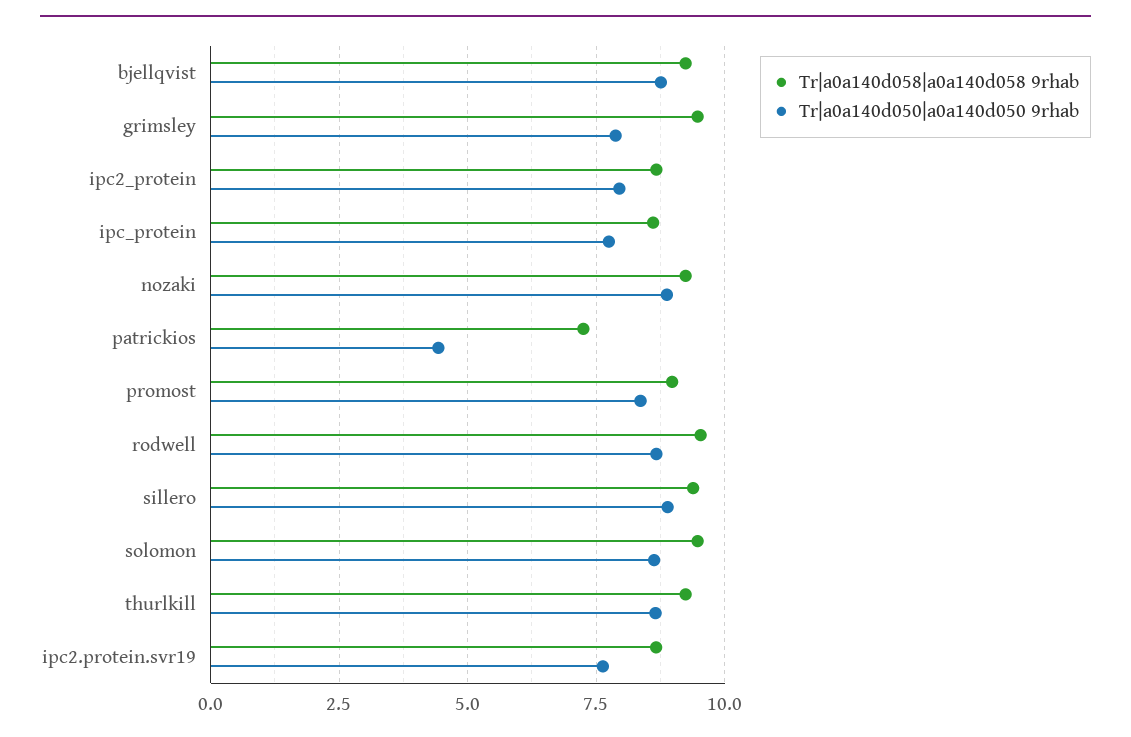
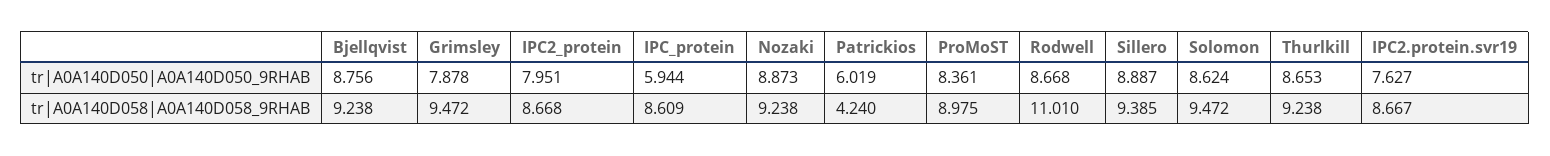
  {
    "Tr|a0a140d058|a0a140d058 9rhab": {
      "bjellqvist": 9.238,
      "grimsley": 9.472,
      "ipc2_protein": 8.668,
      "ipc_protein": 8.609,
      "nozaki": 9.238,
-     "patrickios": 7.25,
+     "patrickios": 4.24,
      "promost": 8.975,
-     "rodwell": 9.5,
+     "rodwell": 11.01,
      "sillero": 9.385,
      "solomon": 9.472,
      "thurlkill": 9.238,
      "ipc2.protein.svr19": 8.667
    },
    "Tr|a0a140d050|a0a140d050 9rhab": {
      "bjellqvist": 8.756,
      "grimsley": 7.878,
      "ipc2_protein": 7.951,
-     "ipc_protein": 7.75,
+     "ipc_protein": 5.944,
      "nozaki": 8.873,
-     "patrickios": 4.5,
+     "patrickios": 6.019,
      "promost": 8.361,
      "rodwell": 8.668,
      "sillero": 8.887,
      "solomon": 8.624,
      "thurlkill": 8.653,
      "ipc2.protein.svr19": 7.627
    }
  }

